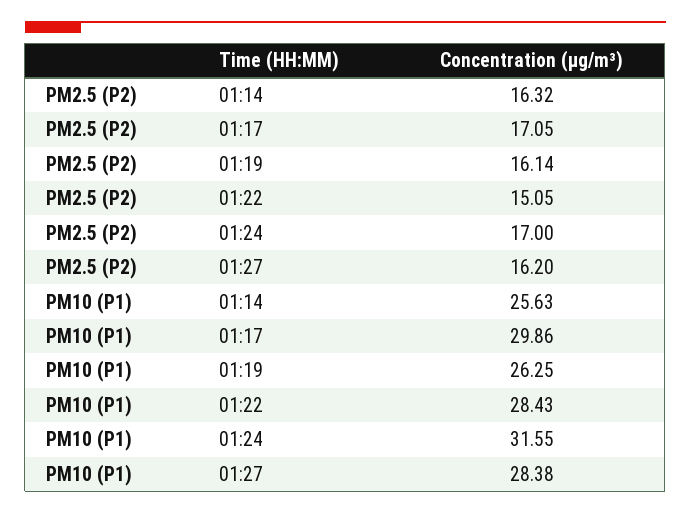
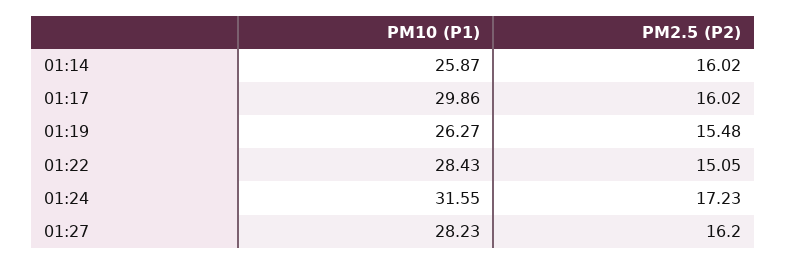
  {
    "PM2.5 (P2)": {
-     "01:14": 16.32,
+     "01:14": 16.02,
-     "01:17": 17.05,
+     "01:17": 16.02,
-     "01:19": 16.14,
+     "01:19": 15.48,
      "01:22": 15.05,
-     "01:24": 17,
+     "01:24": 17.23,
      "01:27": 16.2
    },
    "PM10 (P1)": {
-     "01:14": 25.63,
+     "01:14": 25.87,
      "01:17": 29.86,
-     "01:19": 26.25,
+     "01:19": 26.27,
      "01:22": 28.43,
      "01:24": 31.55,
-     "01:27": 28.38
+     "01:27": 28.23
    }
  }

